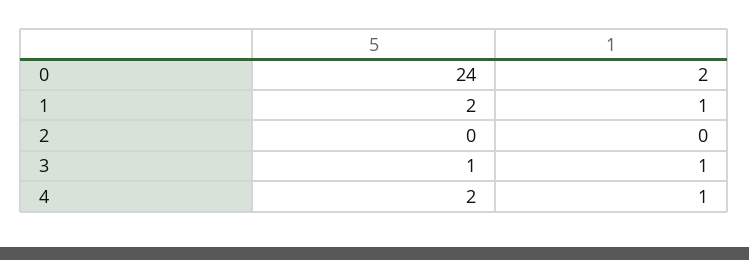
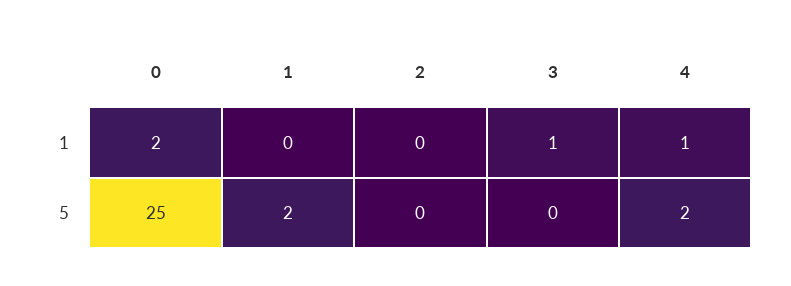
  {
    "5": {
-     "0": 24,
+     "0": 25,
      "1": 2,
      "2": 0,
-     "3": 1,
+     "3": 0,
      "4": 2
    },
    "1": {
      "0": 2,
-     "1": 1,
+     "1": 0,
      "2": 0,
      "3": 1,
      "4": 1
    }
  }

